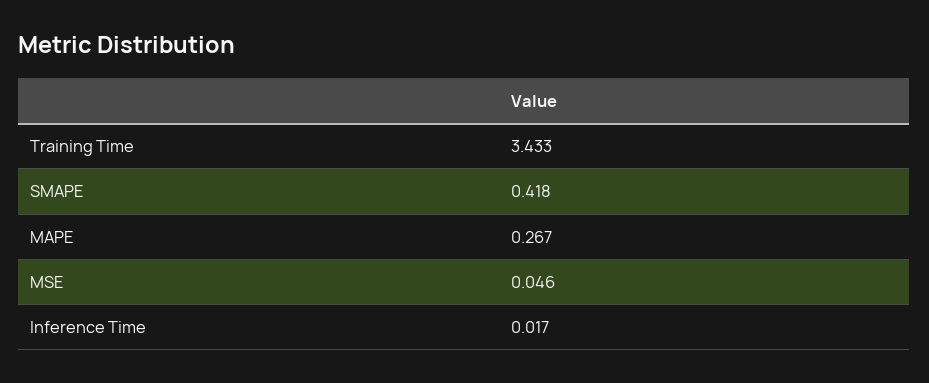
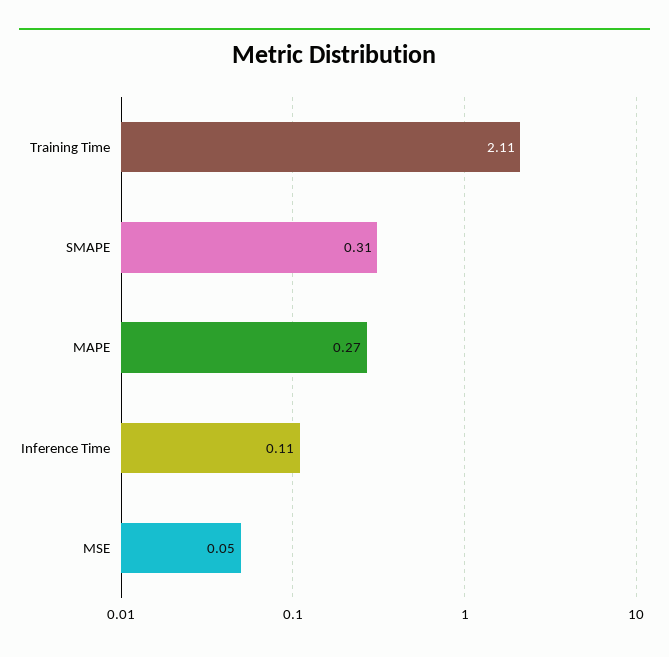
  {
-   "Training Time": 3.433,
+   "Training Time": 2.11,
-   "SMAPE": 0.418,
+   "SMAPE": 0.31,
    "MAPE": 0.267,
    "MSE": 0.046,
-   "Inference Time": 0.017
+   "Inference Time": 0.11
  }

